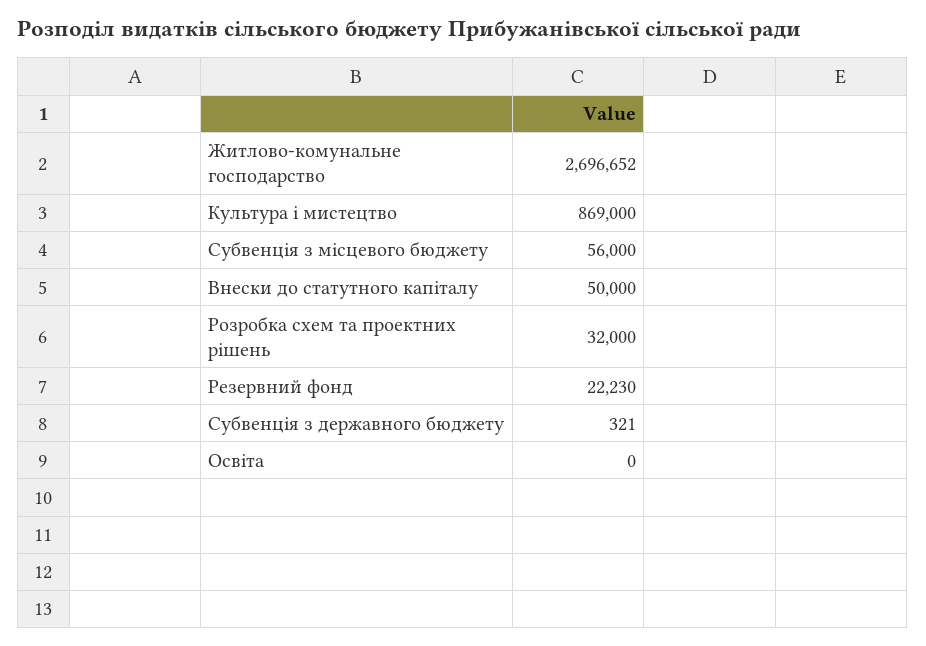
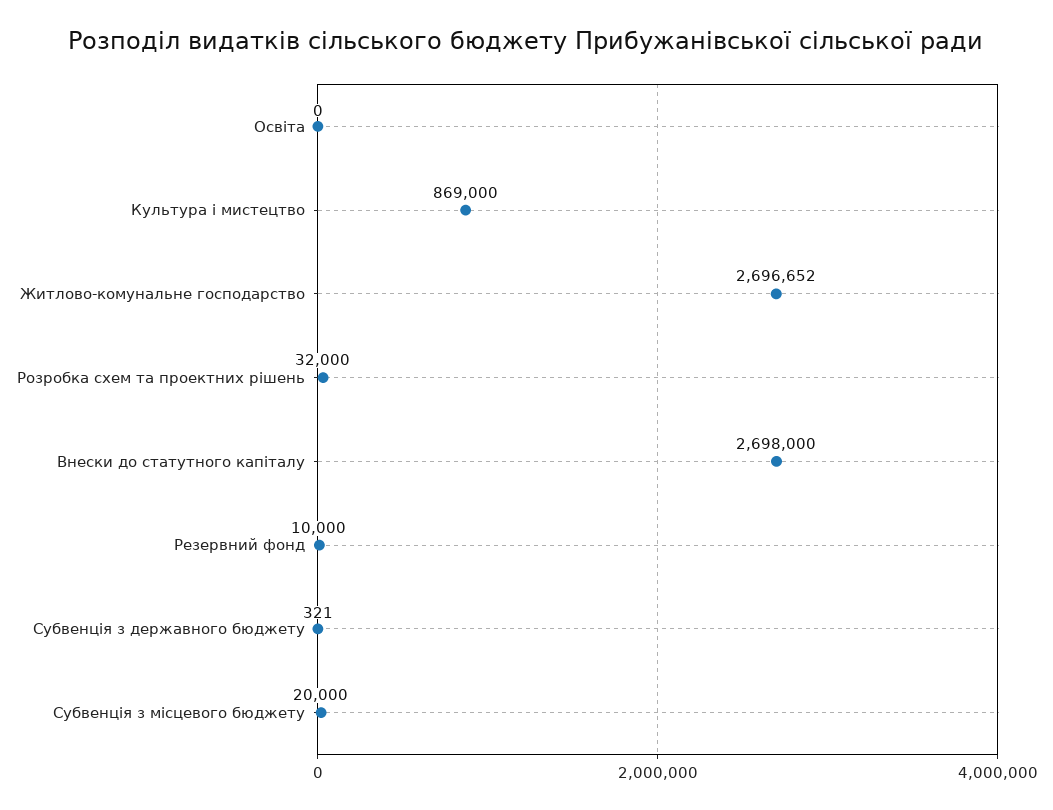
  {
    "Житлово-комунальне господарство": 2696652,
    "Культура і мистецтво": 869000,
-   "Субвенція з місцевого бюджету": 56000,
+   "Субвенція з місцевого бюджету": 20000,
-   "Внески до статутного капіталу": 50000,
+   "Внески до статутного капіталу": 2698000,
    "Розробка схем та проектних рішень": 32000,
-   "Резервний фонд": 22230,
+   "Резервний фонд": 10000,
    "Субвенція з державного бюджету": 321,
    "Освіта": 0
  }

